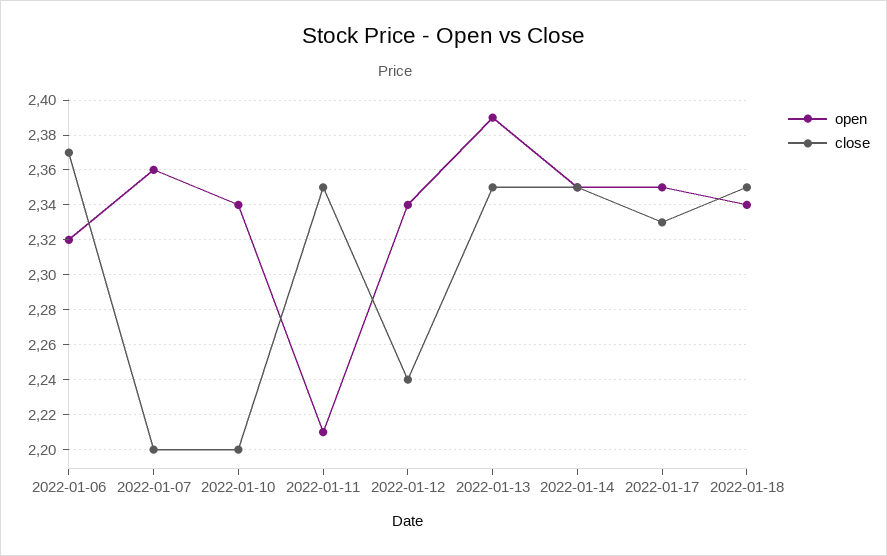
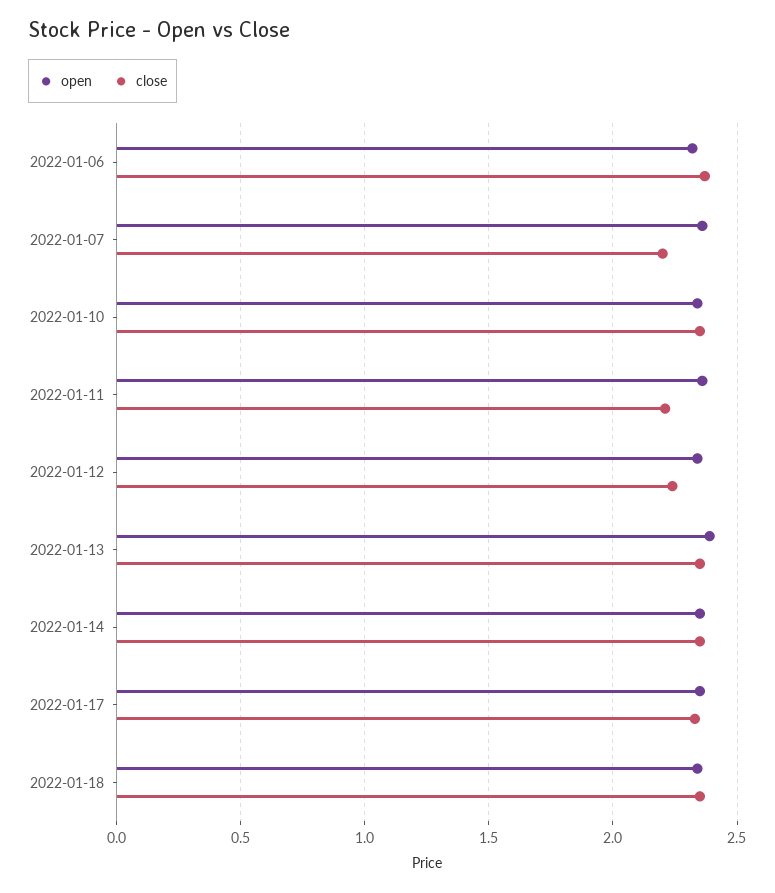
  {
    "open": {
      "2022-01-06": 2.32,
      "2022-01-07": 2.36,
      "2022-01-10": 2.34,
-     "2022-01-11": 2.21,
+     "2022-01-11": 2.35,
      "2022-01-12": 2.34,
      "2022-01-13": 2.39,
      "2022-01-14": 2.35,
      "2022-01-17": 2.35,
      "2022-01-18": 2.34
    },
    "close": {
      "2022-01-06": 2.37,
      "2022-01-07": 2.2,
-     "2022-01-10": 2.2,
+     "2022-01-10": 2.35,
-     "2022-01-11": 2.35,
+     "2022-01-11": 2.2,
      "2022-01-12": 2.24,
      "2022-01-13": 2.35,
      "2022-01-14": 2.35,
      "2022-01-17": 2.33,
      "2022-01-18": 2.35
    }
  }

